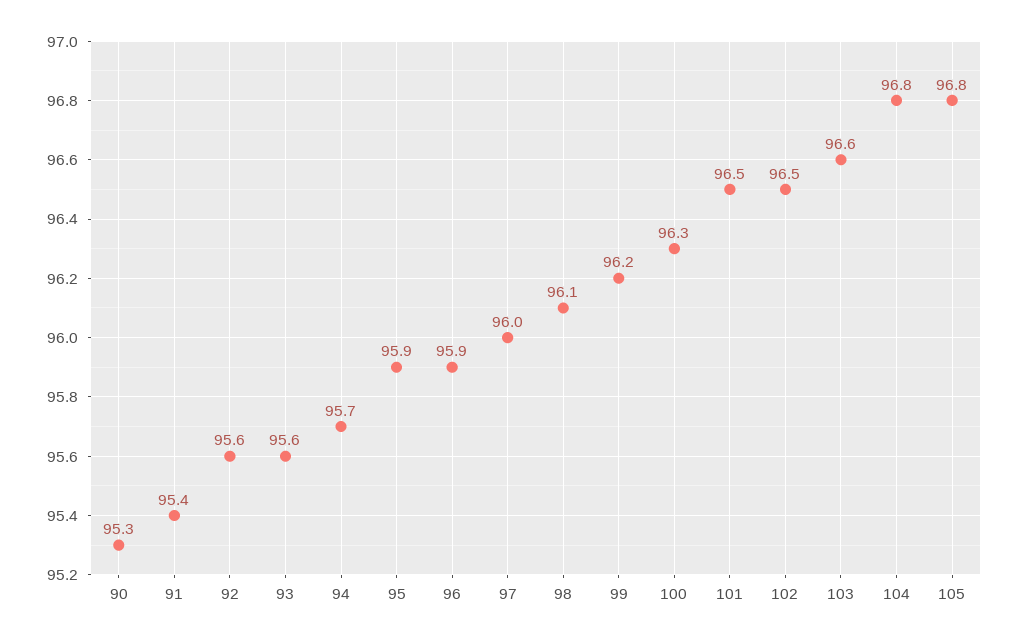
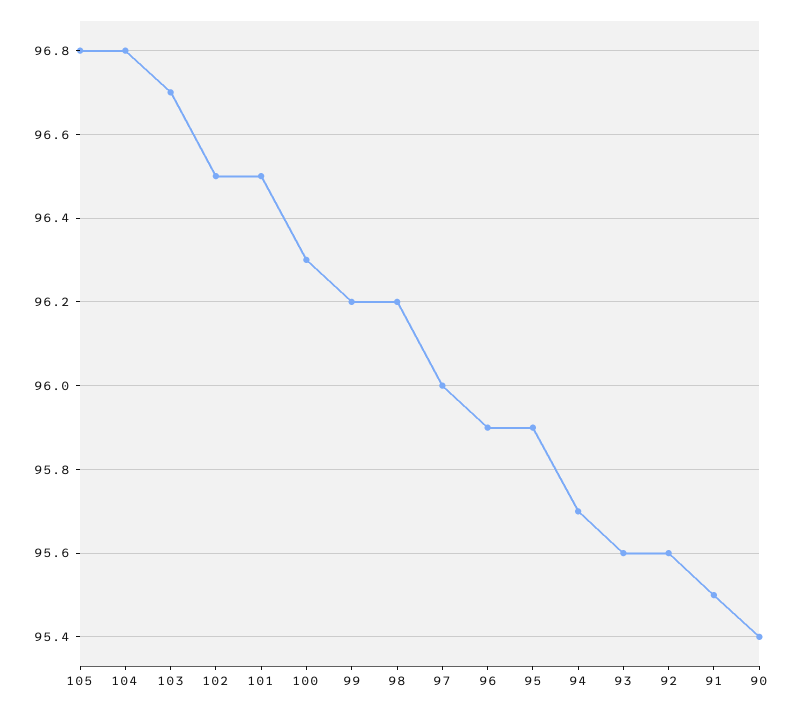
  {
-   "90": 95.3,
+   "90": 95.4,
-   "91": 95.4,
+   "91": 95.5,
    "92": 95.6,
    "93": 95.6,
    "94": 95.7,
    "95": 95.9,
    "96": 95.9,
    "97": 96,
-   "98": 96.1,
+   "98": 96.2,
    "99": 96.2,
    "100": 96.3,
    "101": 96.5,
    "102": 96.5,
-   "103": 96.6,
+   "103": 96.7,
    "104": 96.8,
    "105": 96.8
  }

